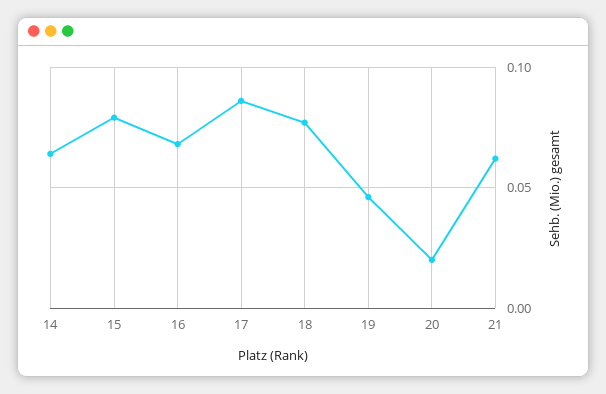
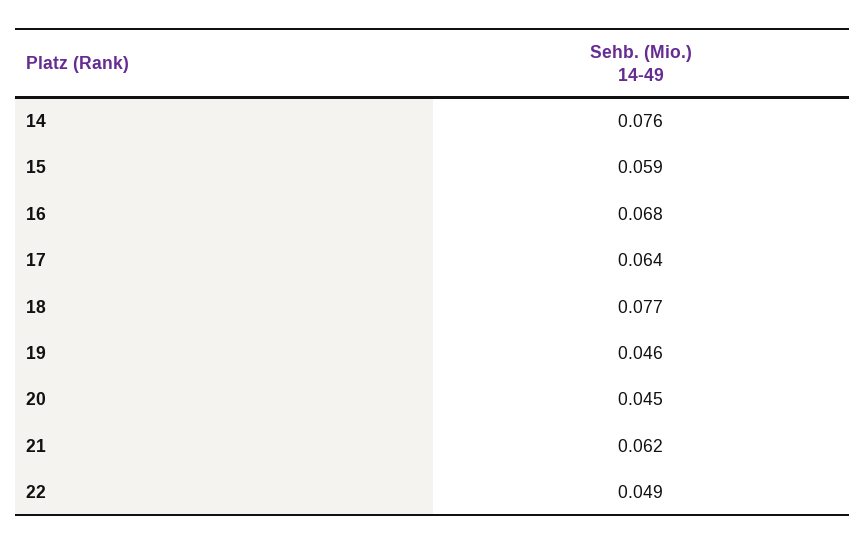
  {
-   "14": 0.065,
+   "14": 0.076,
-   "15": 0.08,
+   "15": 0.059,
    "16": 0.068,
-   "17": 0.085,
+   "17": 0.064,
    "18": 0.077,
    "19": 0.046,
-   "20": 0.02,
+   "20": 0.045,
-   "21": 0.062
+   "21": 0.062,
+   "22": 0.049
  }

